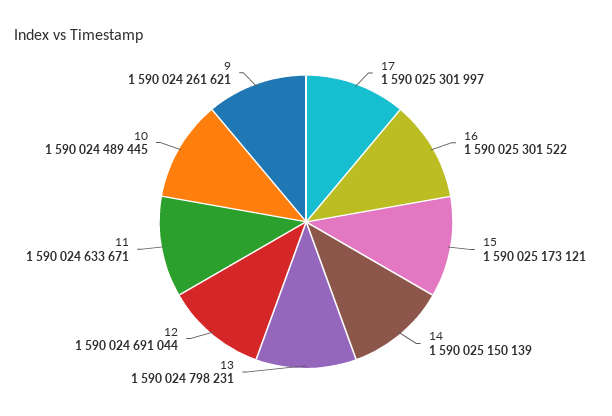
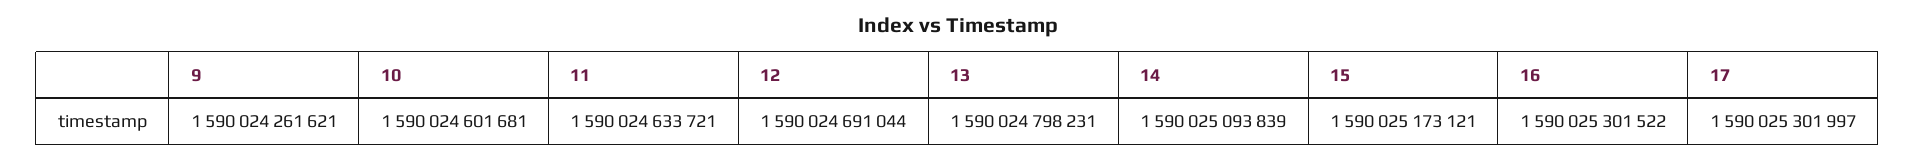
  {
    "17": 1590025301997,
    "16": 1590025301522,
    "15": 1590025173121,
-   "14": 1590025150139,
+   "14": 1590025093839,
    "13": 1590024798231,
    "12": 1590024691044,
-   "11": 1590024633671,
+   "11": 1590024633721,
-   "10": 1590024489445,
+   "10": 1590024601681,
    "9": 1590024261621
  }

